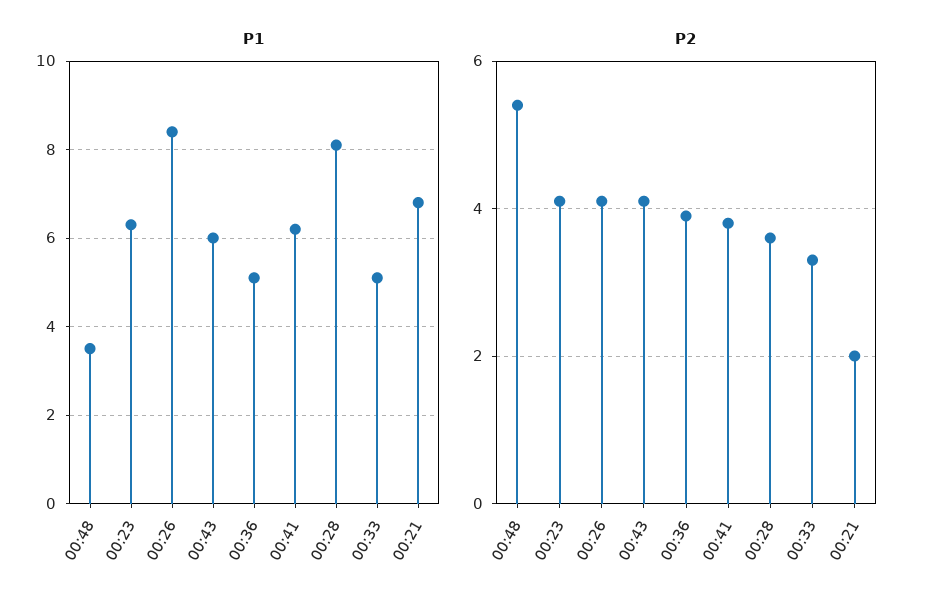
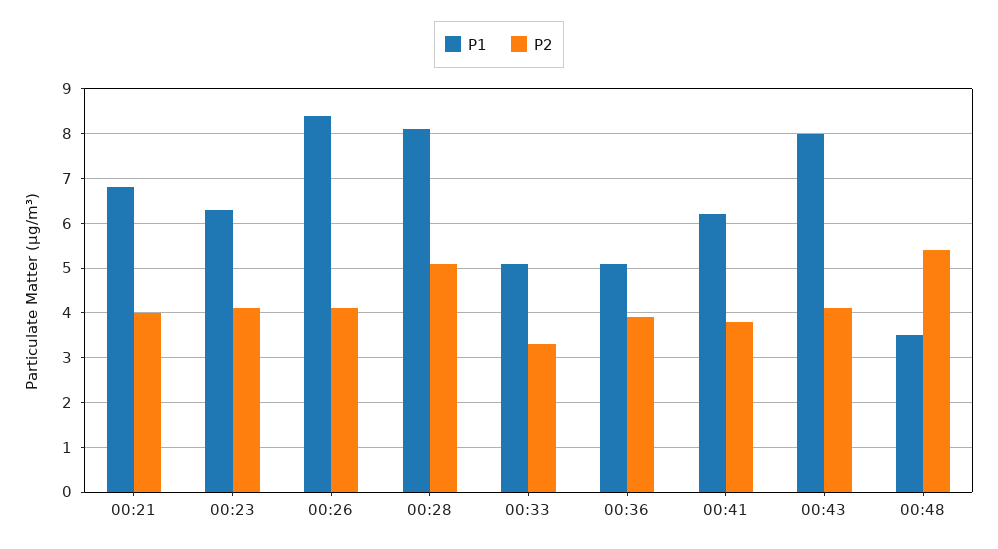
  {
    "P1": {
      "00:48": 3.5,
      "00:23": 6.5,
      "00:26": 8.5,
-     "00:43": 6,
+     "00:43": 8,
      "00:36": 5,
      "00:41": 6,
      "00:28": 8,
      "00:33": 5,
      "00:21": 7
    },
    "P2": {
      "00:48": 5.5,
      "00:23": 4,
      "00:26": 4,
      "00:43": 4,
      "00:36": 4,
      "00:41": 4,
-     "00:28": 3.5,
+     "00:28": 5,
      "00:33": 3.5,
-     "00:21": 2
+     "00:21": 4
    }
  }

